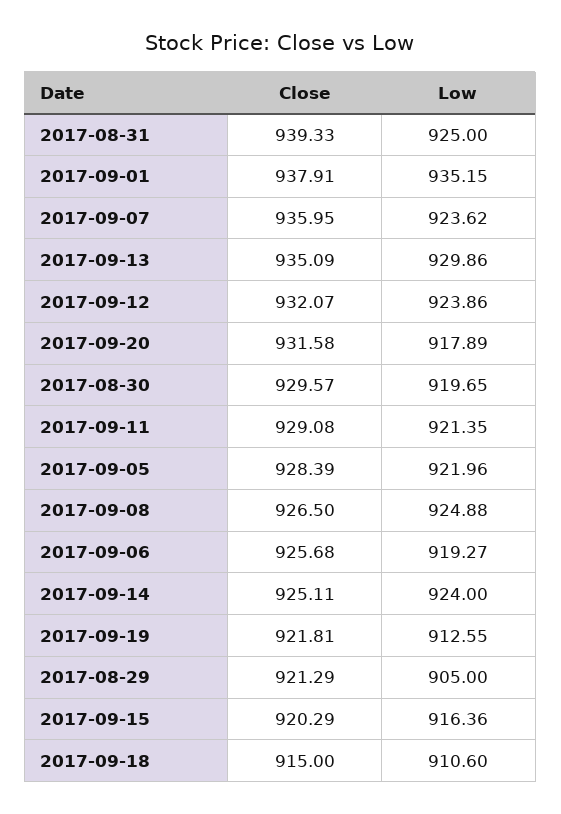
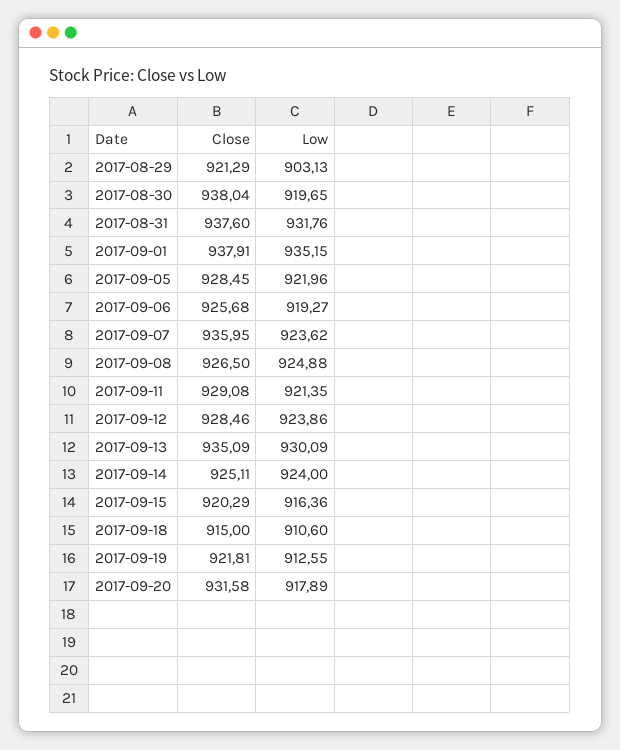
  {
    "Close": {
-     "2017-08-31": 939.33,
+     "2017-08-31": 937.6,
      "2017-09-01": 937.91,
      "2017-09-07": 935.95,
      "2017-09-13": 935.09,
-     "2017-09-12": 932.07,
+     "2017-09-12": 928.46,
      "2017-09-20": 931.58,
-     "2017-08-30": 929.57,
+     "2017-08-30": 938.04,
      "2017-09-11": 929.08,
-     "2017-09-05": 928.39,
+     "2017-09-05": 928.45,
      "2017-09-08": 926.5,
      "2017-09-06": 925.68,
      "2017-09-14": 925.11,
      "2017-09-19": 921.81,
      "2017-08-29": 921.29,
      "2017-09-15": 920.29,
      "2017-09-18": 915
    },
    "Low": {
-     "2017-08-31": 925,
+     "2017-08-31": 931.76,
      "2017-09-01": 935.15,
      "2017-09-07": 923.62,
-     "2017-09-13": 929.86,
+     "2017-09-13": 930.09,
      "2017-09-12": 923.86,
      "2017-09-20": 917.89,
      "2017-08-30": 919.65,
      "2017-09-11": 921.35,
      "2017-09-05": 921.96,
      "2017-09-08": 924.88,
      "2017-09-06": 919.27,
      "2017-09-14": 924,
      "2017-09-19": 912.55,
-     "2017-08-29": 905,
+     "2017-08-29": 903.13,
      "2017-09-15": 916.36,
      "2017-09-18": 910.6
    }
  }

